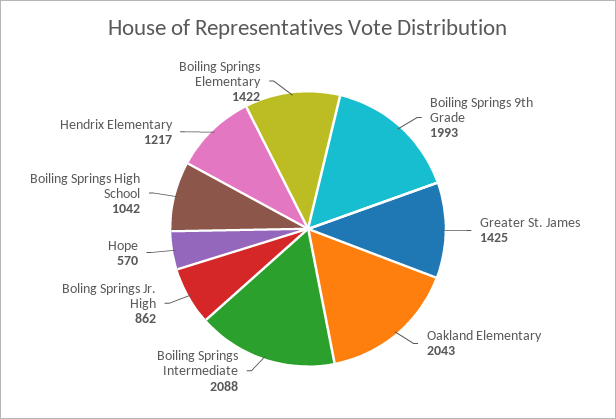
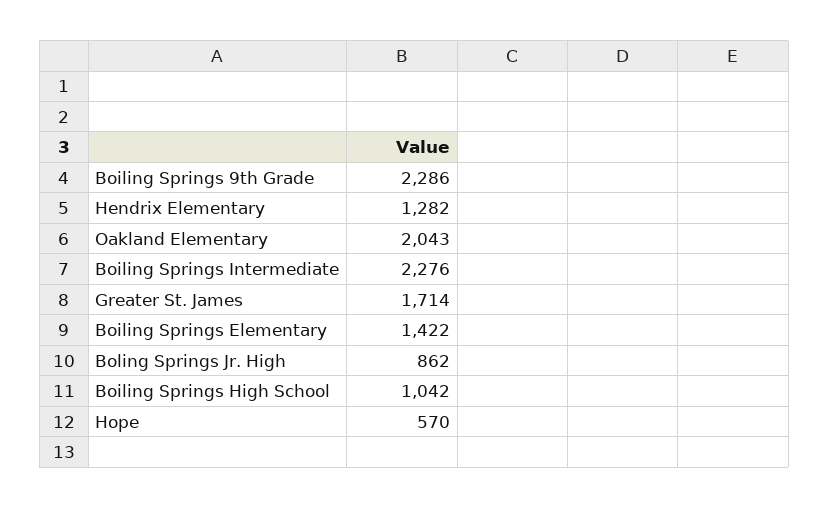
  {
-   "Boiling Springs 9th Grade": 1993,
+   "Boiling Springs 9th Grade": 2286,
-   "Greater St. James": 1425,
+   "Greater St. James": 1714,
    "Oakland Elementary": 2043,
-   "Boiling Springs Intermediate": 2088,
+   "Boiling Springs Intermediate": 2276,
    "Boling Springs Jr. High": 862,
    "Hope": 570,
    "Boiling Springs High School": 1042,
-   "Hendrix Elementary": 1217,
+   "Hendrix Elementary": 1282,
    "Boiling Springs Elementary": 1422
  }

